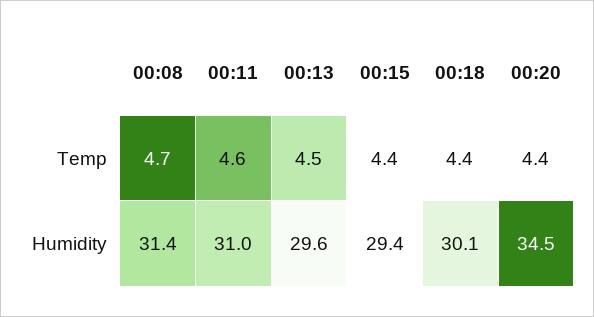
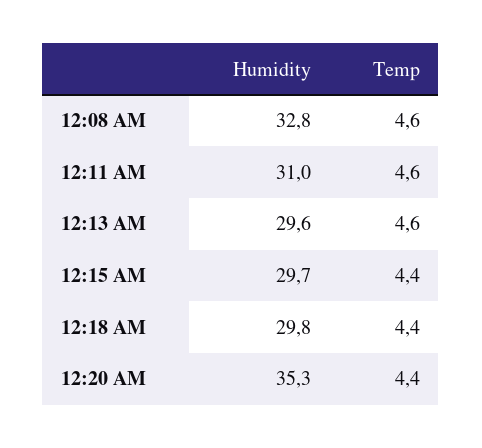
  {
    "00:08": {
-     "Temp": 4.7,
+     "Temp": 4.6,
-     "Humidity": 31.4
+     "Humidity": 32.8
    },
    "00:11": {
      "Temp": 4.6,
      "Humidity": 31
    },
    "00:13": {
-     "Temp": 4.5,
+     "Temp": 4.6,
      "Humidity": 29.6
    },
    "00:15": {
      "Temp": 4.4,
-     "Humidity": 29.4
+     "Humidity": 29.7
    },
    "00:18": {
      "Temp": 4.4,
-     "Humidity": 30.1
+     "Humidity": 29.8
    },
    "00:20": {
      "Temp": 4.4,
-     "Humidity": 34.5
+     "Humidity": 35.3
    }
  }

